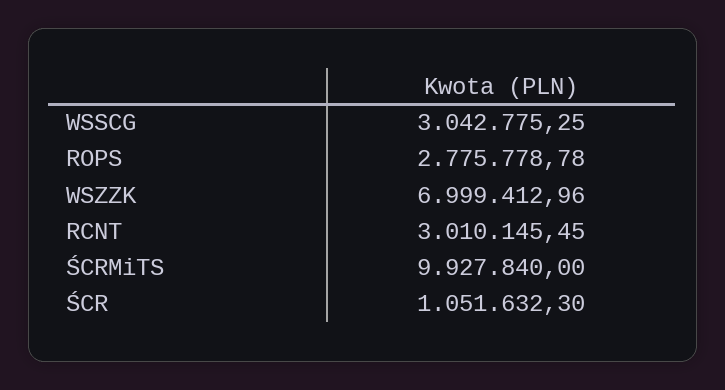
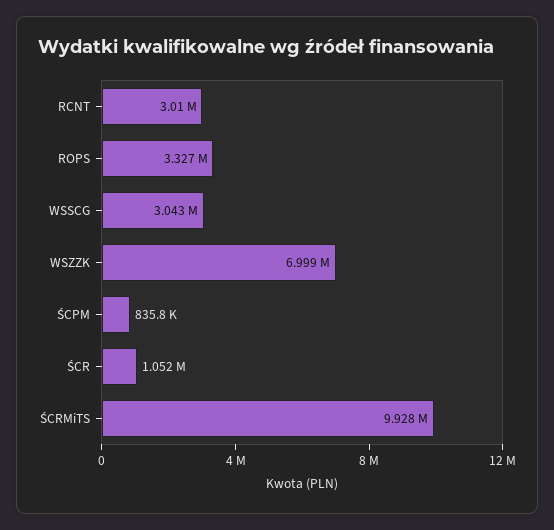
  {
    "WSSCG": 3042775.25,
-   "ROPS": 2775778.78,
+   "ROPS": 3327000,
    "WSZZK": 6999412.96,
    "RCNT": 3010145.45,
    "ŚCRMiTS": 9927840,
-   "ŚCR": 1051632.3
+   "ŚCR": 1051632.3,
+   "ŚCPM": 835800
  }

